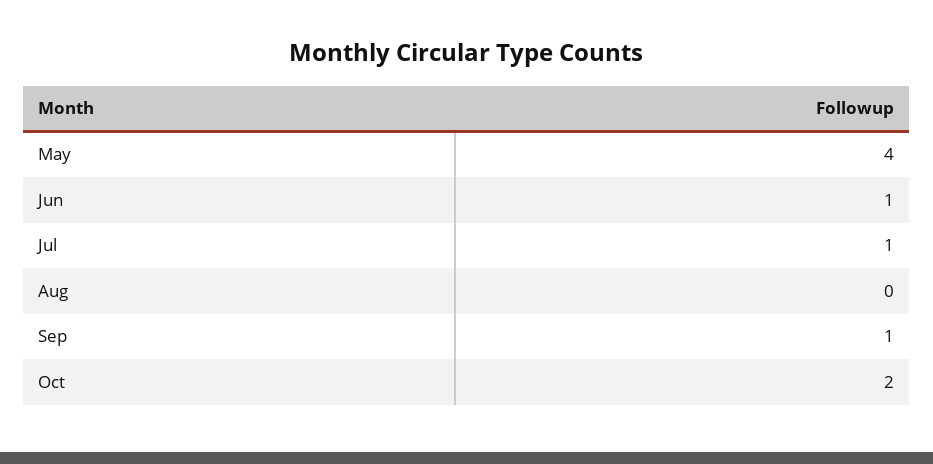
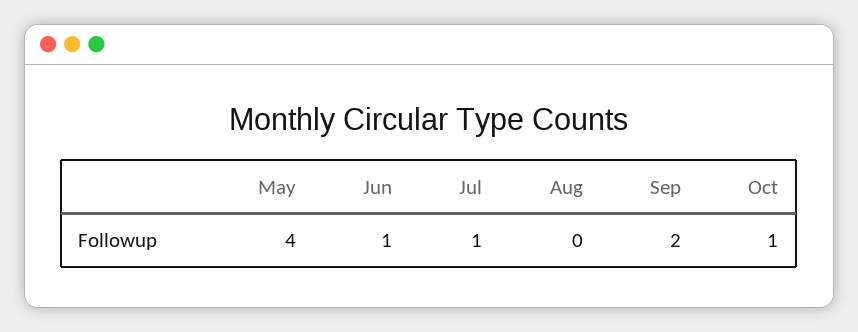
  {
    "May": 4,
    "Jun": 1,
    "Jul": 1,
    "Aug": 0,
-   "Sep": 1,
+   "Sep": 2,
-   "Oct": 2
+   "Oct": 1
  }

